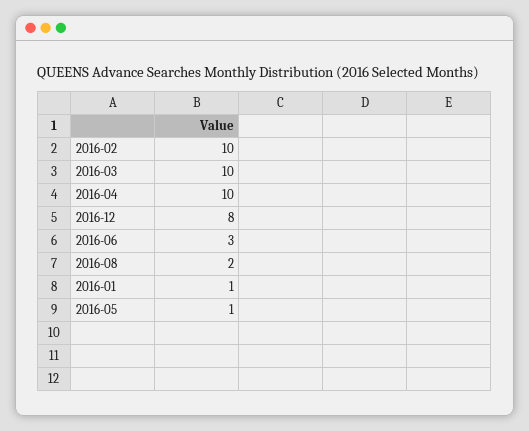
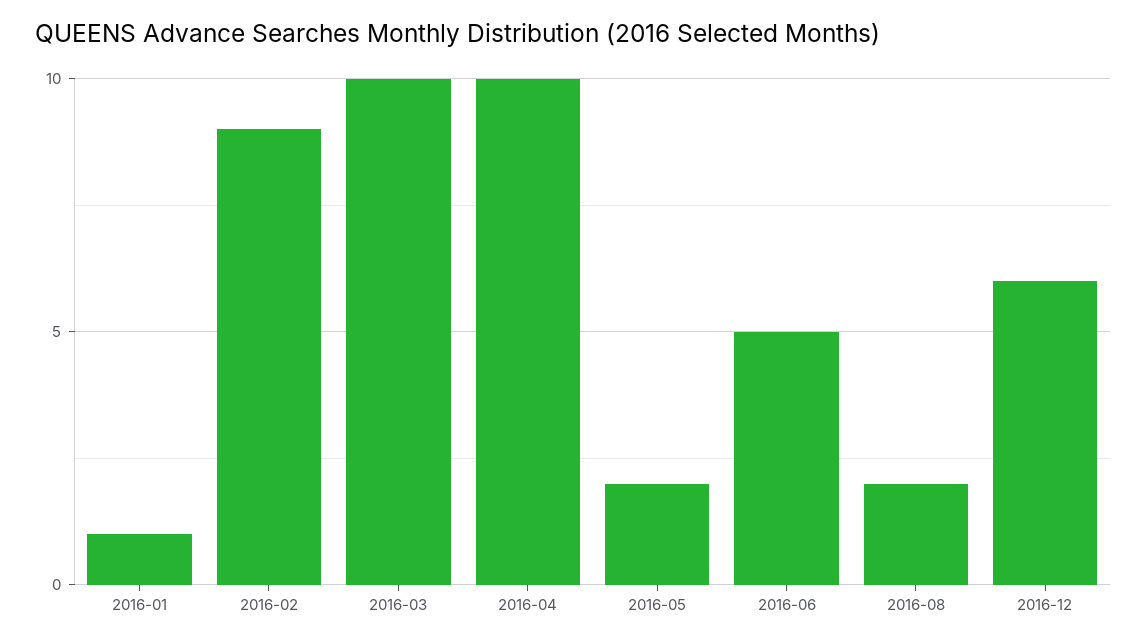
  {
-   "2016-02": 10,
+   "2016-02": 9,
    "2016-03": 10,
    "2016-04": 10,
-   "2016-12": 8,
+   "2016-12": 6,
-   "2016-06": 3,
+   "2016-06": 5,
    "2016-08": 2,
    "2016-01": 1,
-   "2016-05": 1
+   "2016-05": 2
  }

